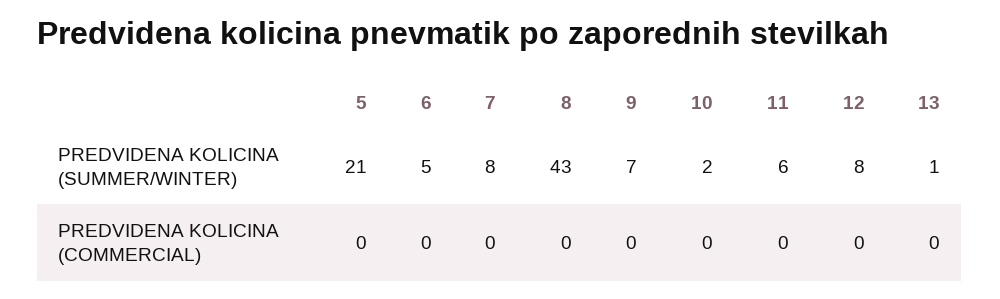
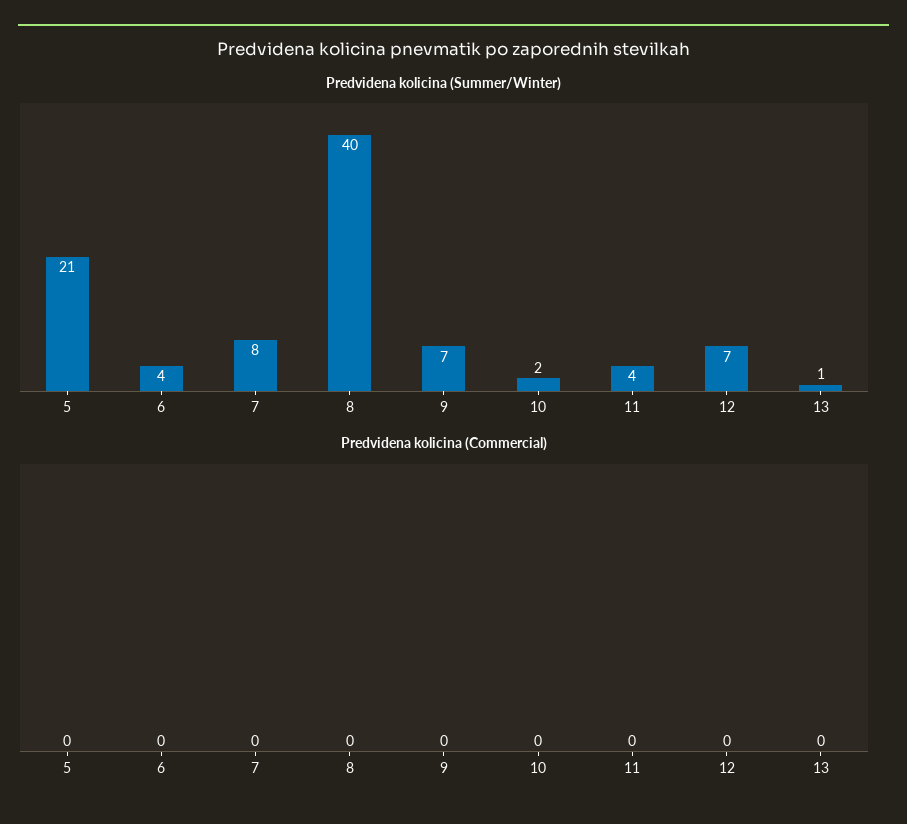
  {
    "PREDVIDENA KOLICINA (SUMMER/WINTER)": {
      "5": 21,
-     "6": 5,
+     "6": 4,
      "7": 8,
-     "8": 43,
+     "8": 40,
      "9": 7,
      "10": 2,
-     "11": 6,
+     "11": 4,
-     "12": 8,
+     "12": 7,
      "13": 1
    },
    "PREDVIDENA KOLICINA (COMMERCIAL)": {
      "5": 0,
      "6": 0,
      "7": 0,
      "8": 0,
      "9": 0,
      "10": 0,
      "11": 0,
      "12": 0,
      "13": 0
    }
  }

